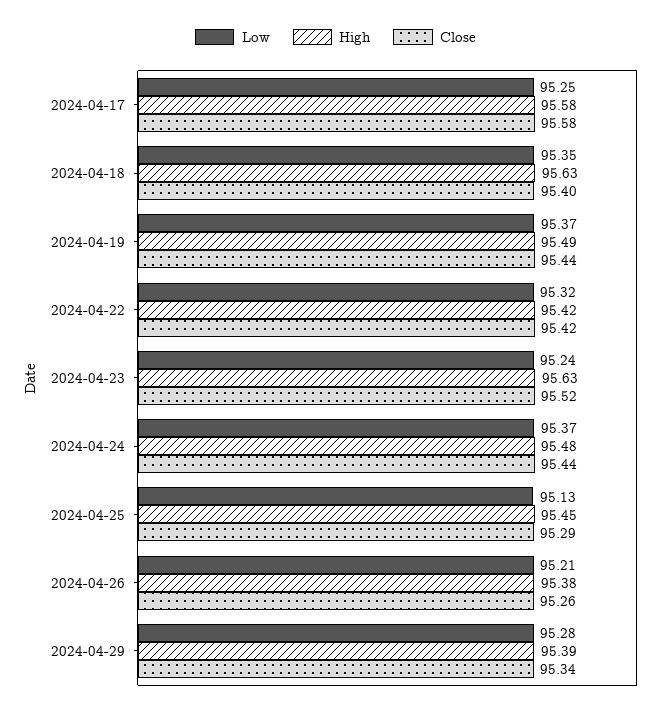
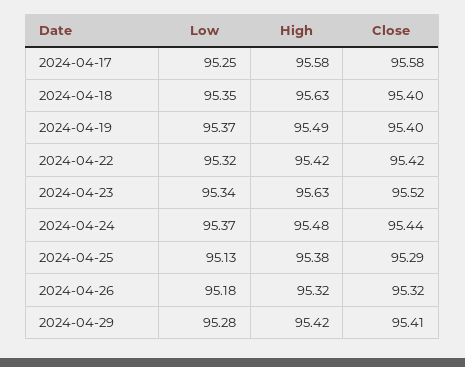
  {
    "Low": {
      "2024-04-17": 95.25,
      "2024-04-18": 95.35,
      "2024-04-19": 95.37,
      "2024-04-22": 95.32,
-     "2024-04-23": 95.24,
+     "2024-04-23": 95.34,
      "2024-04-24": 95.37,
      "2024-04-25": 95.13,
-     "2024-04-26": 95.21,
+     "2024-04-26": 95.18,
      "2024-04-29": 95.28
    },
    "High": {
      "2024-04-17": 95.58,
      "2024-04-18": 95.63,
      "2024-04-19": 95.49,
      "2024-04-22": 95.42,
      "2024-04-23": 95.63,
      "2024-04-24": 95.48,
-     "2024-04-25": 95.45,
+     "2024-04-25": 95.38,
-     "2024-04-26": 95.38,
+     "2024-04-26": 95.32,
-     "2024-04-29": 95.39
+     "2024-04-29": 95.42
    },
    "Close": {
      "2024-04-17": 95.58,
      "2024-04-18": 95.4,
-     "2024-04-19": 95.44,
+     "2024-04-19": 95.4,
      "2024-04-22": 95.42,
      "2024-04-23": 95.52,
      "2024-04-24": 95.44,
      "2024-04-25": 95.29,
-     "2024-04-26": 95.26,
+     "2024-04-26": 95.32,
-     "2024-04-29": 95.34
+     "2024-04-29": 95.41
    }
  }

